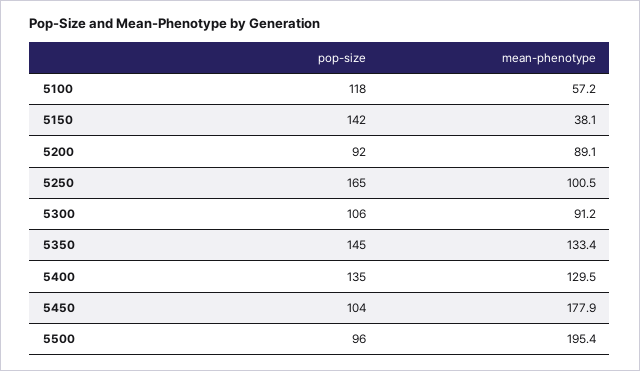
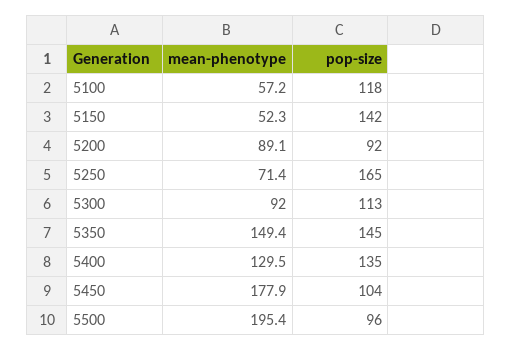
  {
    "pop-size": {
      "5100": 118,
      "5150": 142,
      "5200": 92,
      "5250": 165,
-     "5300": 106,
+     "5300": 113,
      "5350": 145,
      "5400": 135,
      "5450": 104,
      "5500": 96
    },
    "mean-phenotype": {
      "5100": 57.2,
-     "5150": 38.1,
+     "5150": 52.3,
      "5200": 89.1,
-     "5250": 100.5,
+     "5250": 71.4,
-     "5300": 91.2,
+     "5300": 92,
-     "5350": 133.4,
+     "5350": 149.4,
      "5400": 129.5,
      "5450": 177.9,
      "5500": 195.4
    }
  }

